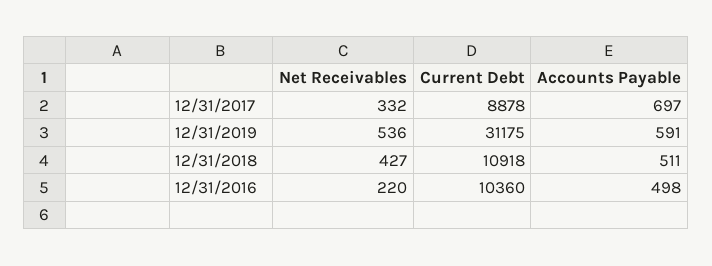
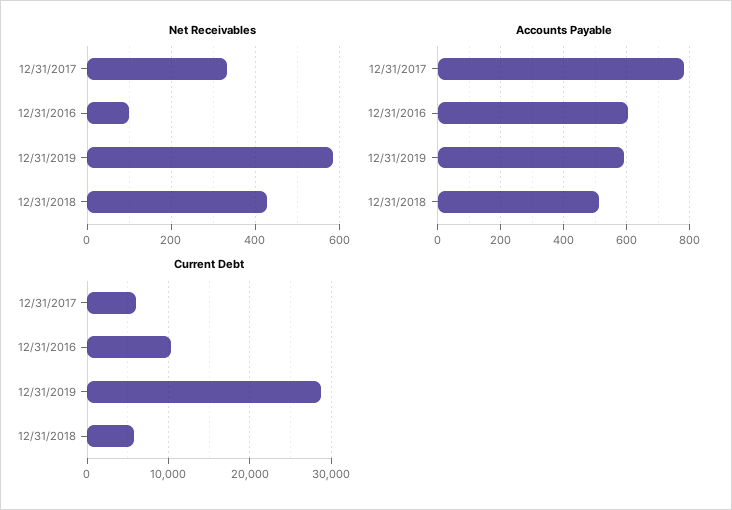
  {
    "Net Receivables": {
      "12/31/2017": 332,
-     "12/31/2019": 536,
+     "12/31/2019": 580,
      "12/31/2018": 427,
-     "12/31/2016": 220
+     "12/31/2016": 100
    },
    "Current Debt": {
-     "12/31/2017": 8878,
+     "12/31/2017": 6000,
-     "12/31/2019": 31175,
+     "12/31/2019": 29000,
-     "12/31/2018": 10918,
+     "12/31/2018": 6000,
      "12/31/2016": 10360
    },
    "Accounts Payable": {
-     "12/31/2017": 697,
+     "12/31/2017": 780,
      "12/31/2019": 591,
      "12/31/2018": 511,
-     "12/31/2016": 498
+     "12/31/2016": 600
    }
  }

